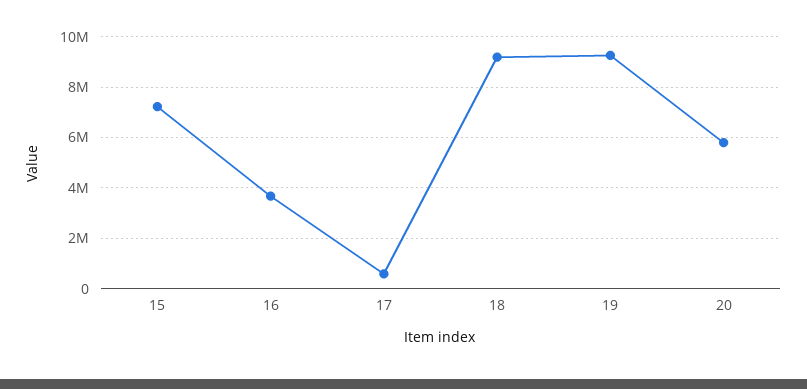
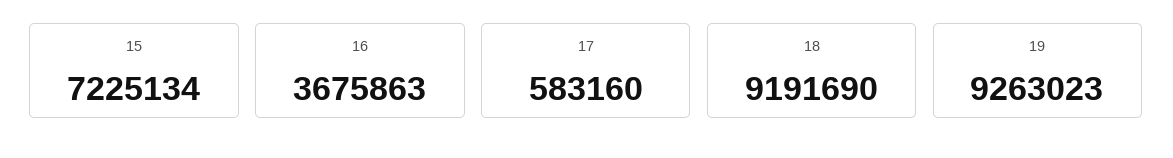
  {
    "15": 7225134,
    "16": 3675863,
    "17": 583160,
    "18": 9191690,
-   "19": 9263023,
+   "19": 9263023
-   "20": 5750000
  }

